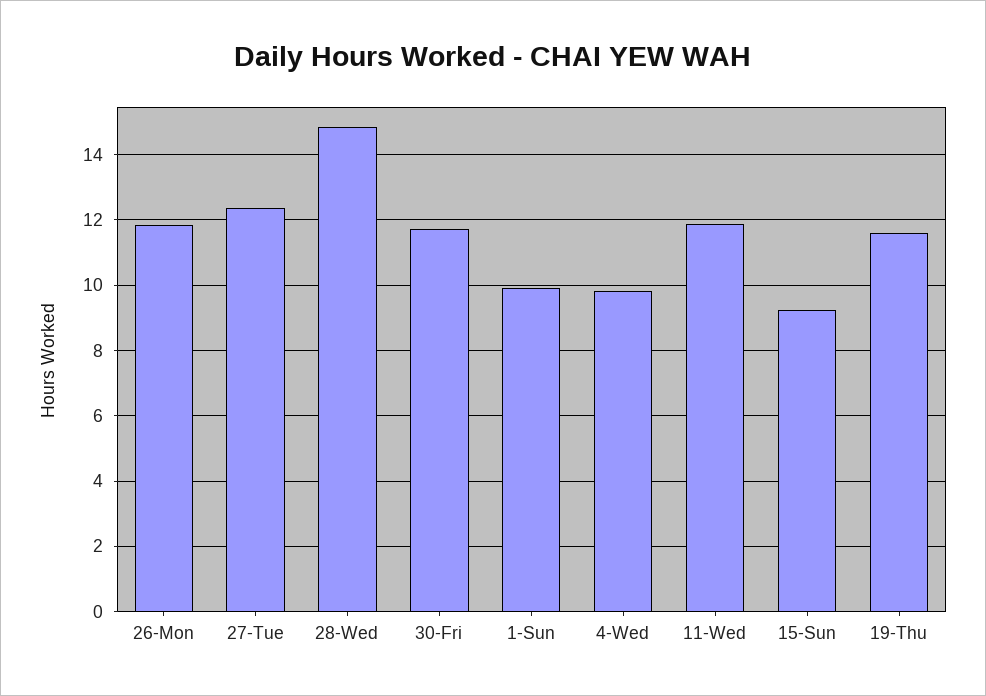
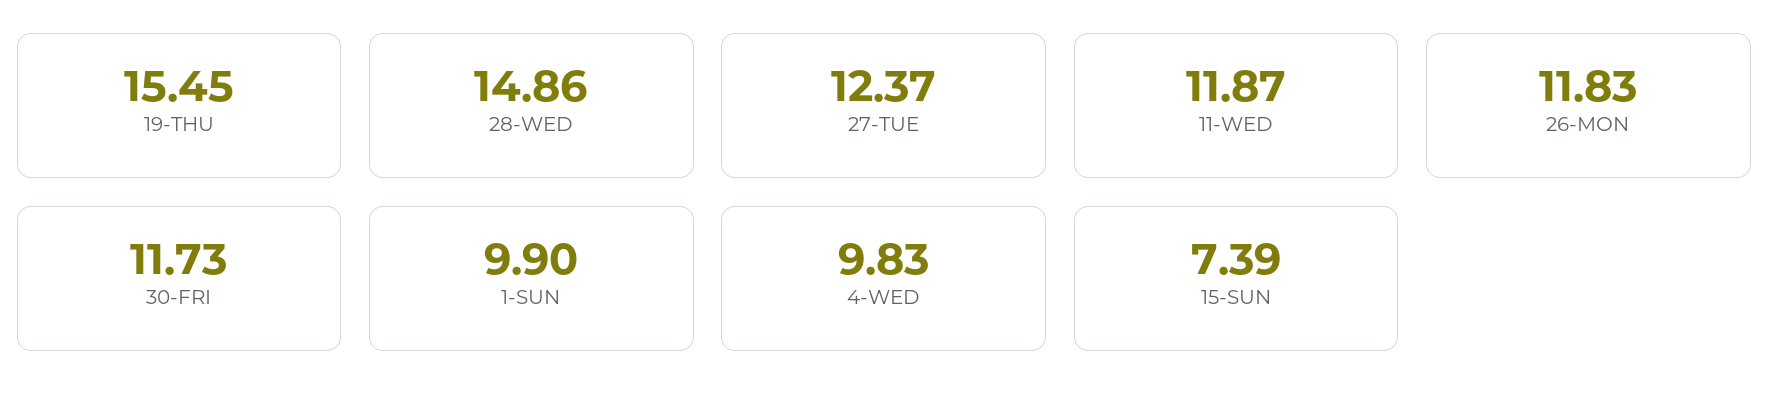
  {
    "26-Mon": 11.83,
    "27-Tue": 12.37,
    "28-Wed": 14.86,
    "30-Fri": 11.73,
    "1-Sun": 9.9,
    "4-Wed": 9.83,
    "11-Wed": 11.87,
-   "15-Sun": 9.2,
+   "15-Sun": 7.39,
-   "19-Thu": 11.6
+   "19-Thu": 15.45
  }

